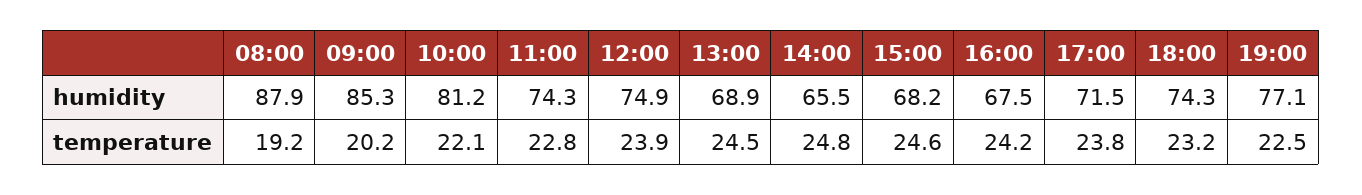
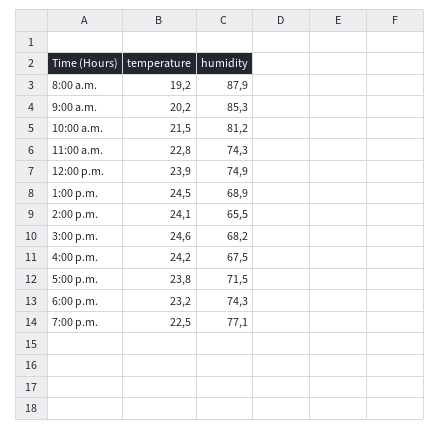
  {
    "08:00": {
      "humidity": 87.9,
      "temperature": 19.2
    },
    "09:00": {
      "humidity": 85.3,
      "temperature": 20.2
    },
    "10:00": {
      "humidity": 81.2,
-     "temperature": 22.1
+     "temperature": 21.5
    },
    "11:00": {
      "humidity": 74.3,
      "temperature": 22.8
    },
    "12:00": {
      "humidity": 74.9,
      "temperature": 23.9
    },
    "13:00": {
      "humidity": 68.9,
      "temperature": 24.5
    },
    "14:00": {
      "humidity": 65.5,
-     "temperature": 24.8
+     "temperature": 24.1
    },
    "15:00": {
      "humidity": 68.2,
      "temperature": 24.6
    },
    "16:00": {
      "humidity": 67.5,
      "temperature": 24.2
    },
    "17:00": {
      "humidity": 71.5,
      "temperature": 23.8
    },
    "18:00": {
      "humidity": 74.3,
      "temperature": 23.2
    },
    "19:00": {
      "humidity": 77.1,
      "temperature": 22.5
    }
  }

